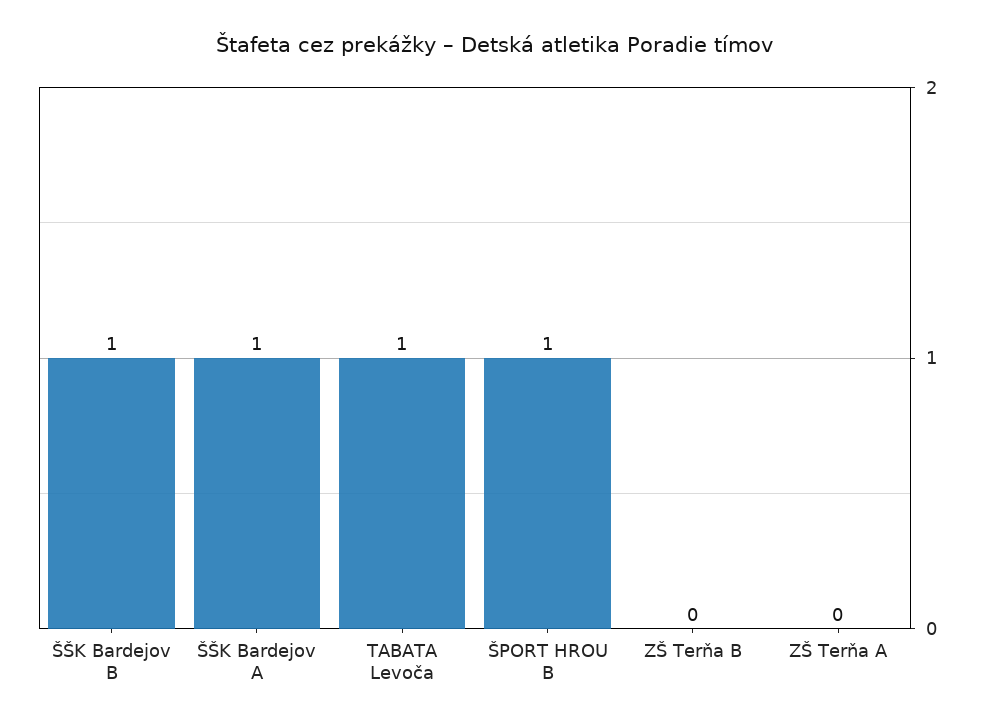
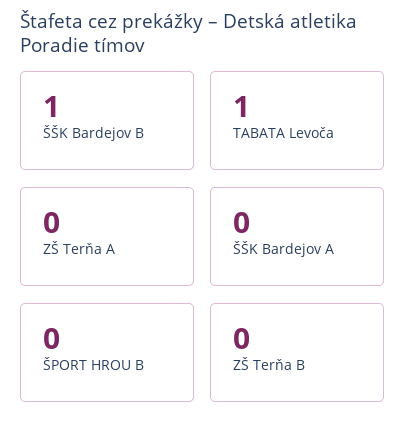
  {
    "ŠŠK Bardejov B": 1,
-   "ŠŠK Bardejov A": 1,
+   "ŠŠK Bardejov A": 0,
    "TABATA Levoča": 1,
-   "ŠPORT HROU B": 1,
+   "ŠPORT HROU B": 0,
    "ZŠ Terňa B": 0,
    "ZŠ Terňa A": 0
  }

